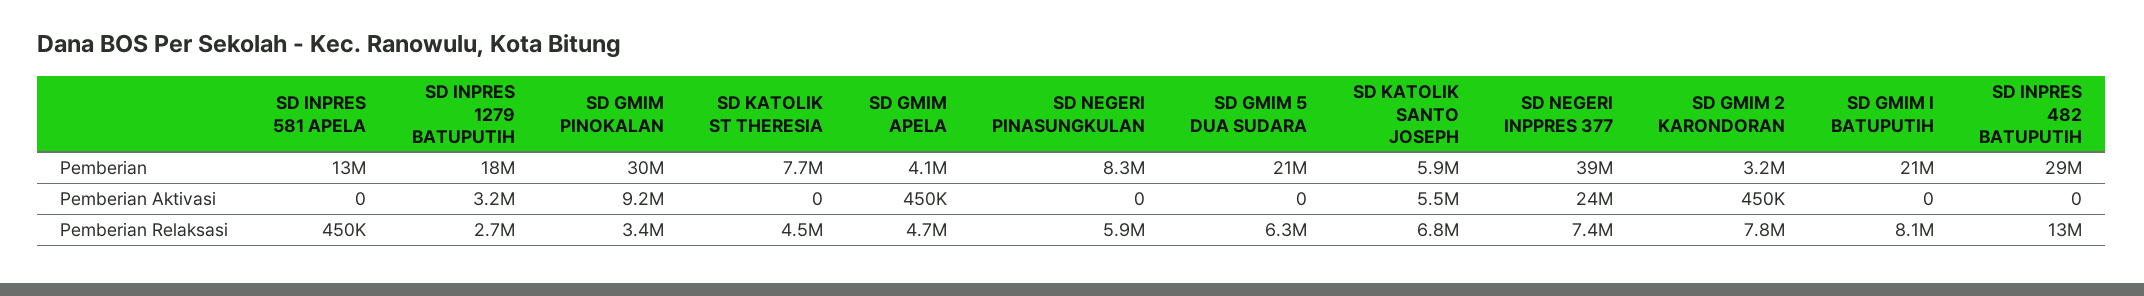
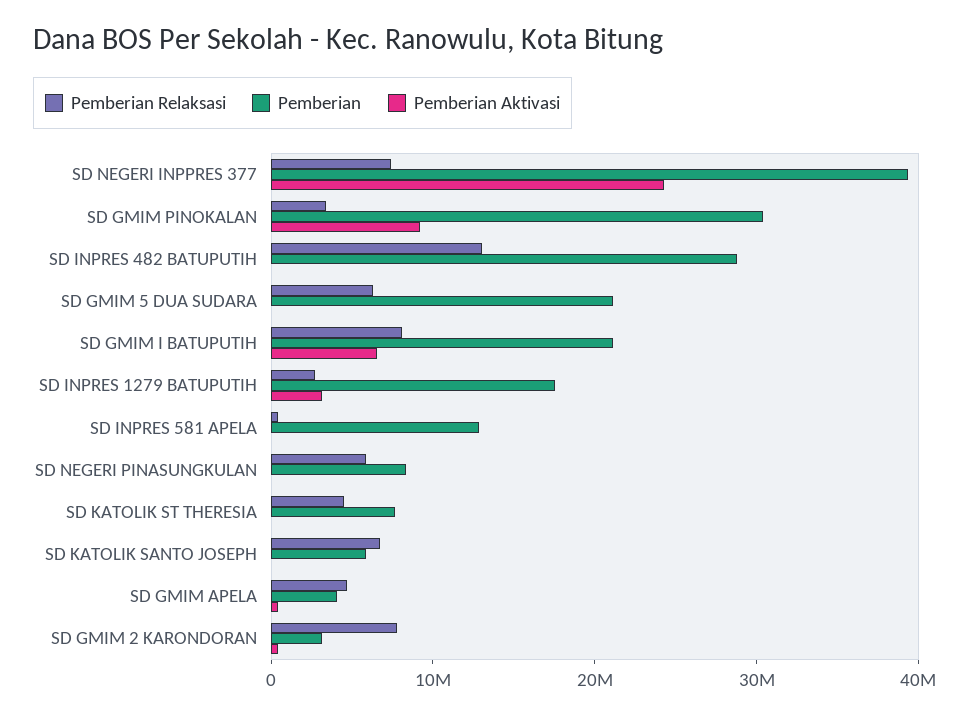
  {
    "Pemberian": {
      "SD INPRES 581 APELA": 13000000,
      "SD INPRES 1279 BATUPUTIH": 18000000,
      "SD GMIM PINOKALAN": 30000000,
      "SD KATOLIK ST THERESIA": 7700000,
      "SD GMIM APELA": 4100000,
      "SD NEGERI PINASUNGKULAN": 8300000,
      "SD GMIM 5 DUA SUDARA": 21000000,
      "SD KATOLIK SANTO JOSEPH": 5900000,
      "SD NEGERI INPPRES 377": 39000000,
      "SD GMIM 2 KARONDORAN": 3200000,
      "SD GMIM I BATUPUTIH": 21000000,
      "SD INPRES 482 BATUPUTIH": 29000000
    },
    "Pemberian Aktivasi": {
      "SD INPRES 581 APELA": 0,
      "SD INPRES 1279 BATUPUTIH": 3200000,
      "SD GMIM PINOKALAN": 9200000,
      "SD KATOLIK ST THERESIA": 0,
      "SD GMIM APELA": 450000,
      "SD NEGERI PINASUNGKULAN": 0,
      "SD GMIM 5 DUA SUDARA": 0,
-     "SD KATOLIK SANTO JOSEPH": 5500000,
+     "SD KATOLIK SANTO JOSEPH": 0,
      "SD NEGERI INPPRES 377": 24000000,
      "SD GMIM 2 KARONDORAN": 450000,
-     "SD GMIM I BATUPUTIH": 0,
+     "SD GMIM I BATUPUTIH": 6000000,
      "SD INPRES 482 BATUPUTIH": 0
    },
    "Pemberian Relaksasi": {
      "SD INPRES 581 APELA": 450000,
      "SD INPRES 1279 BATUPUTIH": 2700000,
      "SD GMIM PINOKALAN": 3400000,
      "SD KATOLIK ST THERESIA": 4500000,
      "SD GMIM APELA": 4700000,
      "SD NEGERI PINASUNGKULAN": 5900000,
      "SD GMIM 5 DUA SUDARA": 6300000,
      "SD KATOLIK SANTO JOSEPH": 6800000,
      "SD NEGERI INPPRES 377": 7400000,
      "SD GMIM 2 KARONDORAN": 7800000,
      "SD GMIM I BATUPUTIH": 8100000,
      "SD INPRES 482 BATUPUTIH": 13000000
    }
  }

